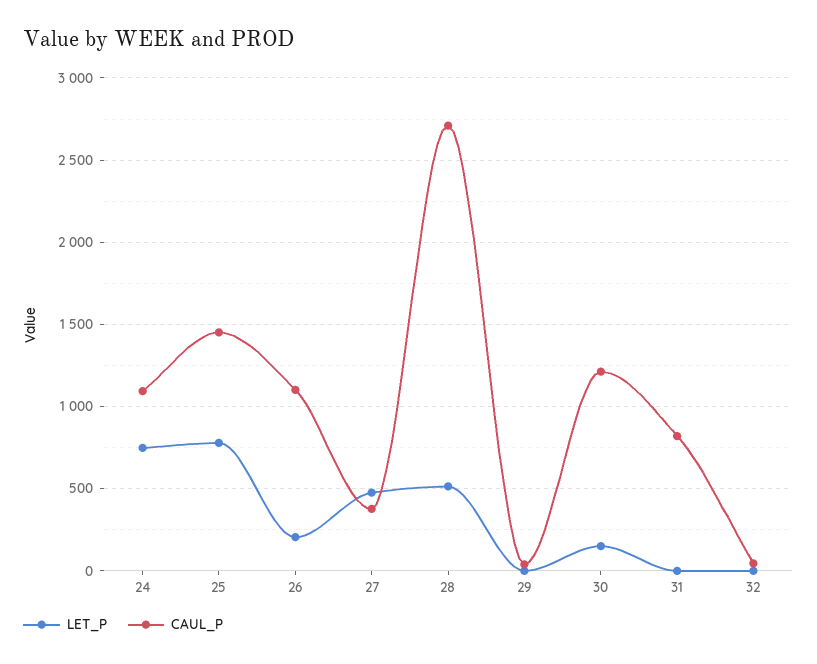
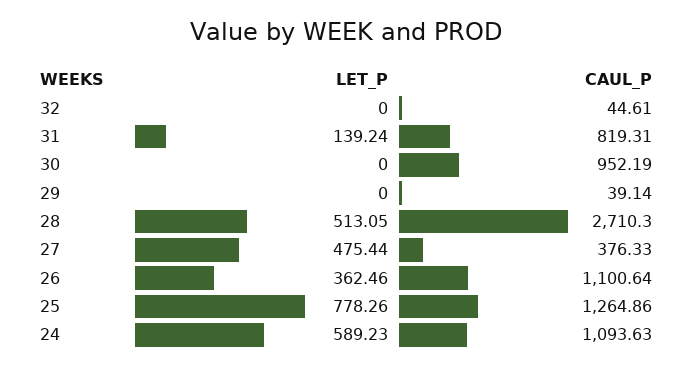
  {
    "LET_P": {
-     "24": 750,
+     "24": 589.23,
      "25": 778.26,
-     "26": 200,
+     "26": 362.46,
      "27": 475.44,
      "28": 513.05,
      "29": 0,
-     "30": 150,
+     "30": 0,
-     "31": 0,
+     "31": 139.24,
      "32": 0
    },
    "CAUL_P": {
      "24": 1093.63,
-     "25": 1450,
+     "25": 1264.86,
      "26": 1100.64,
      "27": 376.33,
      "28": 2710.3,
      "29": 39.14,
-     "30": 1200,
+     "30": 952.19,
      "31": 819.31,
      "32": 44.61
    }
  }

